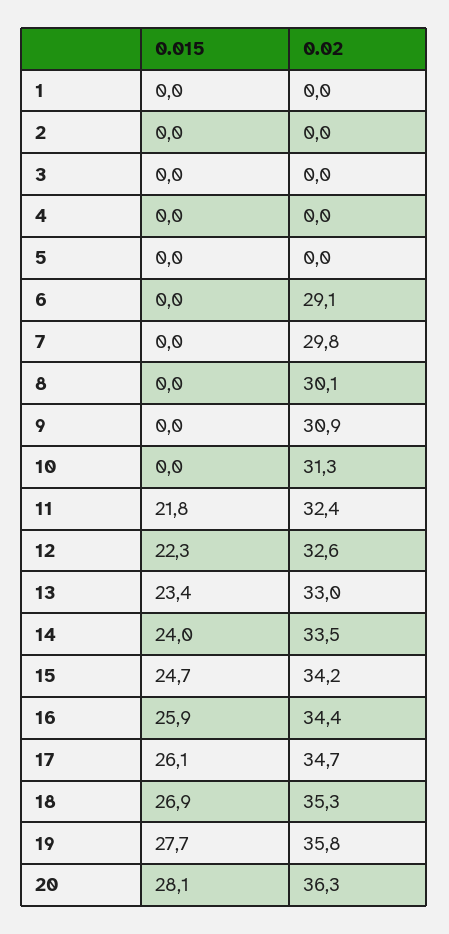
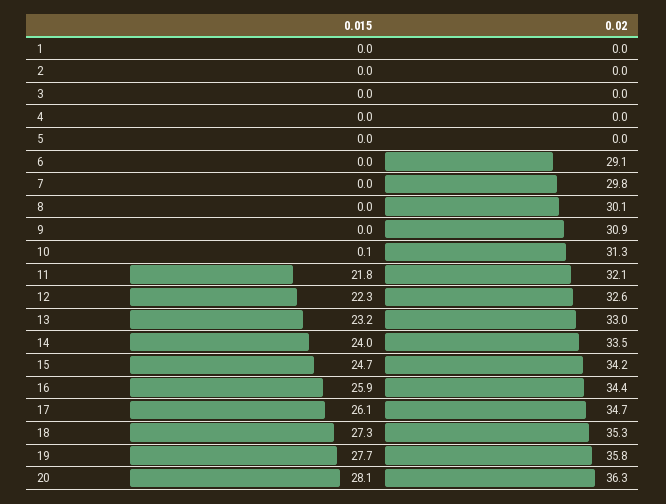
  {
    "0.015": {
      "1": 0,
      "2": 0,
      "3": 0,
      "4": 0,
      "5": 0,
      "6": 0,
      "7": 0,
      "8": 0,
      "9": 0,
-     "10": 0,
+     "10": 0.1,
      "11": 21.8,
      "12": 22.3,
-     "13": 23.4,
+     "13": 23.2,
      "14": 24,
      "15": 24.7,
      "16": 25.9,
      "17": 26.1,
-     "18": 26.9,
+     "18": 27.3,
      "19": 27.7,
      "20": 28.1
    },
    "0.02": {
      "1": 0,
      "2": 0,
      "3": 0,
      "4": 0,
      "5": 0,
      "6": 29.1,
      "7": 29.8,
      "8": 30.1,
      "9": 30.9,
      "10": 31.3,
-     "11": 32.4,
+     "11": 32.1,
      "12": 32.6,
      "13": 33,
      "14": 33.5,
      "15": 34.2,
      "16": 34.4,
      "17": 34.7,
      "18": 35.3,
      "19": 35.8,
      "20": 36.3
    }
  }

